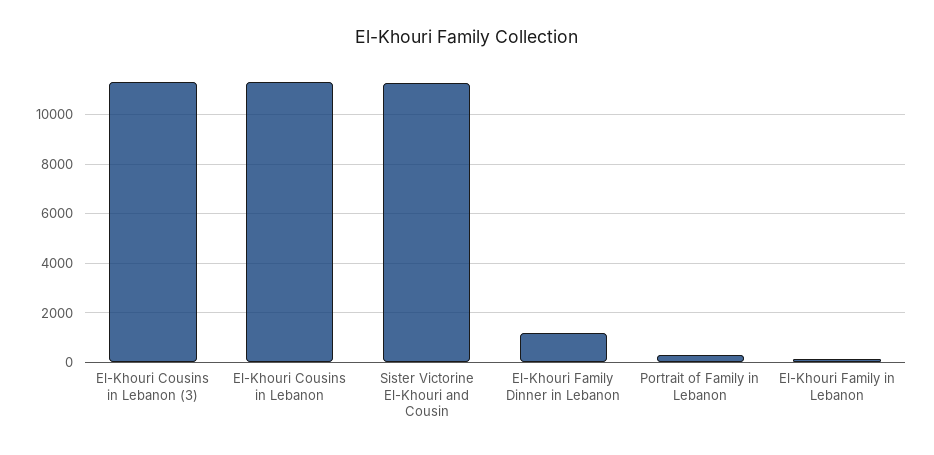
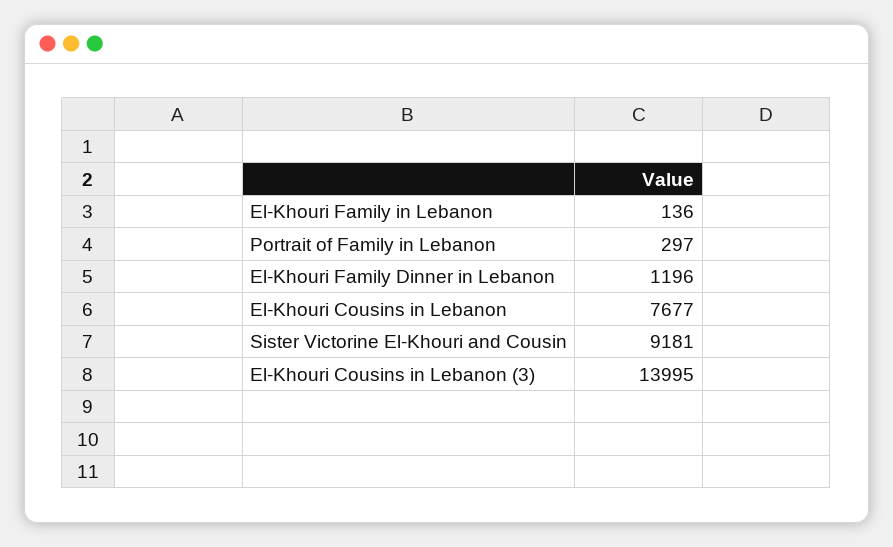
  {
-   "El-Khouri Cousins in Lebanon (3)": 11250,
+   "El-Khouri Cousins in Lebanon (3)": 13995,
-   "El-Khouri Cousins in Lebanon": 11250,
+   "El-Khouri Cousins in Lebanon": 7677,
-   "Sister Victorine El-Khouri and Cousin": 11250,
+   "Sister Victorine El-Khouri and Cousin": 9181,
    "El-Khouri Family Dinner in Lebanon": 1196,
    "Portrait of Family in Lebanon": 297,
    "El-Khouri Family in Lebanon": 136
  }

